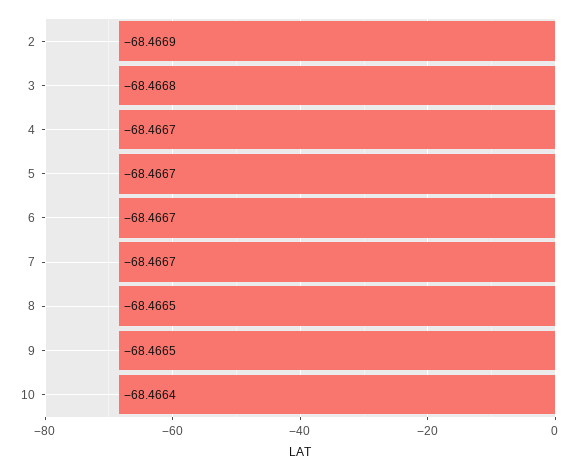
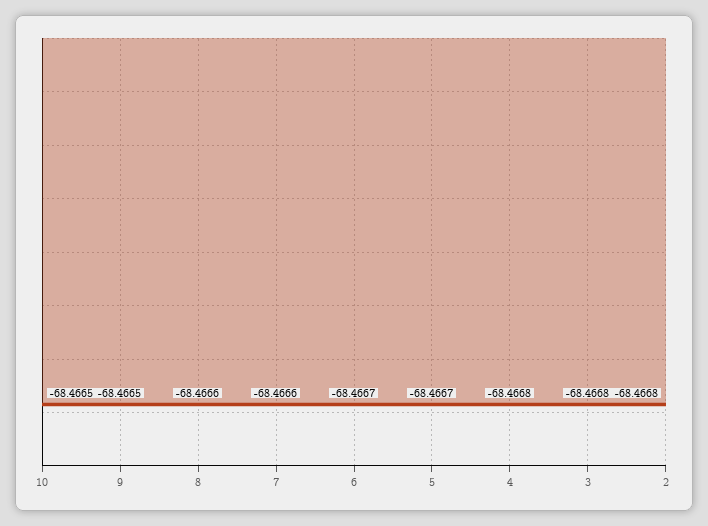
  {
-   "2": -68.4669,
+   "2": -68.4668,
    "3": -68.4668,
-   "4": -68.4667,
+   "4": -68.4668,
    "5": -68.4667,
    "6": -68.4667,
-   "7": -68.4667,
+   "7": -68.4666,
-   "8": -68.4665,
+   "8": -68.4666,
    "9": -68.4665,
-   "10": -68.4664
+   "10": -68.4665
  }

